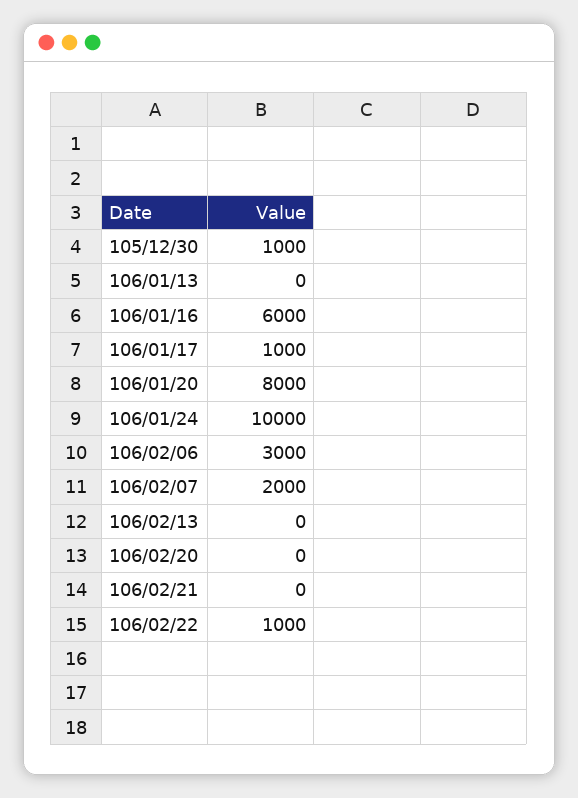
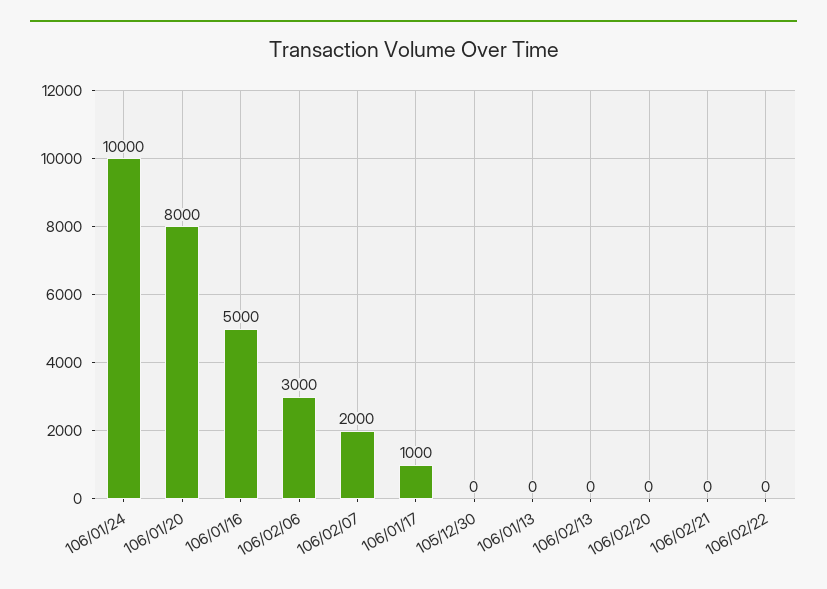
  {
-   "105/12/30": 1000,
+   "105/12/30": 0,
    "106/01/13": 0,
-   "106/01/16": 6000,
+   "106/01/16": 5000,
    "106/01/17": 1000,
    "106/01/20": 8000,
    "106/01/24": 10000,
    "106/02/06": 3000,
    "106/02/07": 2000,
    "106/02/13": 0,
    "106/02/20": 0,
    "106/02/21": 0,
-   "106/02/22": 1000
+   "106/02/22": 0
  }

